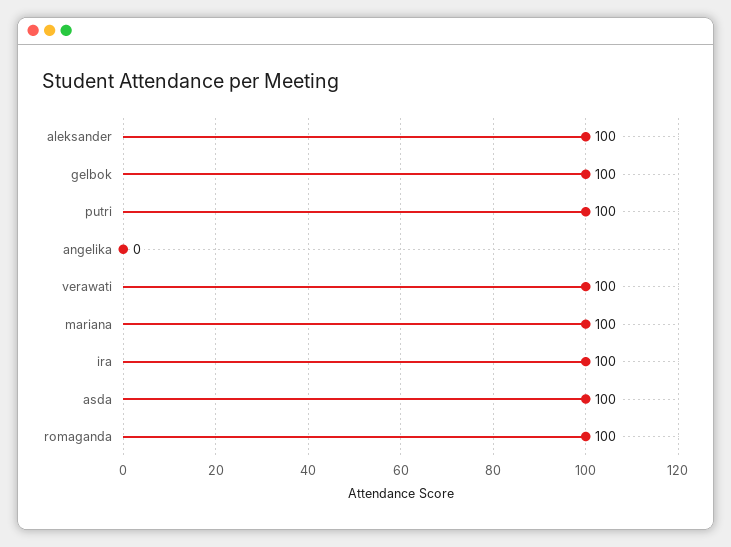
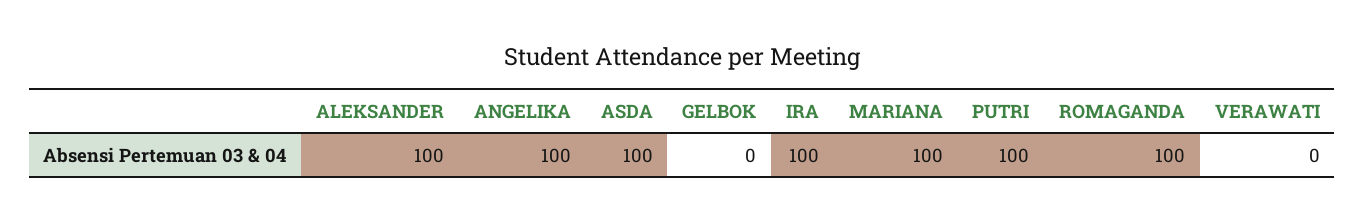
  {
    "aleksander": 100,
-   "gelbok": 100,
+   "gelbok": 0,
    "putri": 100,
-   "angelika": 0,
+   "angelika": 100,
-   "verawati": 100,
+   "verawati": 0,
    "mariana": 100,
    "ira": 100,
    "asda": 100,
    "romaganda": 100
  }

